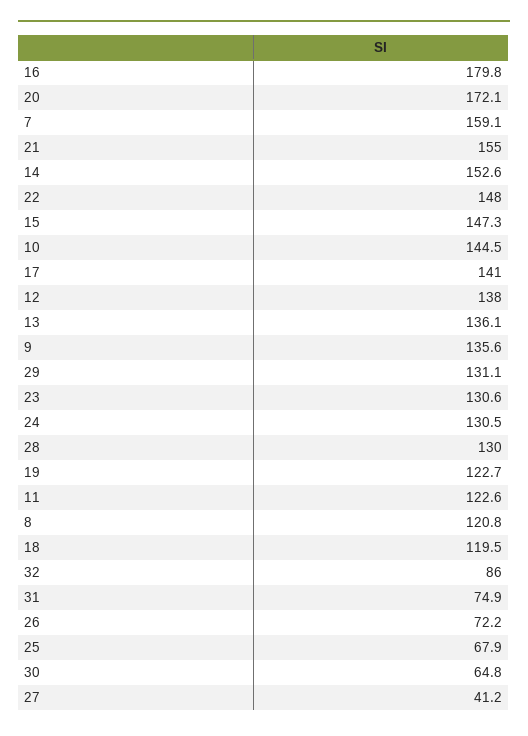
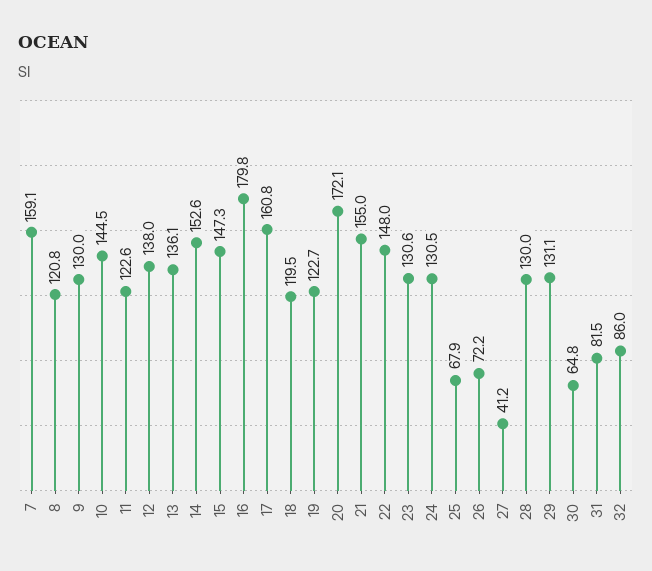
  {
    "16": 179.8,
    "20": 172.1,
    "7": 159.1,
    "21": 155,
    "14": 152.6,
    "22": 148,
    "15": 147.3,
    "10": 144.5,
-   "17": 141,
+   "17": 160.8,
    "12": 138,
    "13": 136.1,
-   "9": 135.6,
+   "9": 130,
    "29": 131.1,
    "23": 130.6,
    "24": 130.5,
    "28": 130,
    "19": 122.7,
    "11": 122.6,
    "8": 120.8,
    "18": 119.5,
    "32": 86,
-   "31": 74.9,
+   "31": 81.5,
    "26": 72.2,
    "25": 67.9,
    "30": 64.8,
    "27": 41.2
  }

